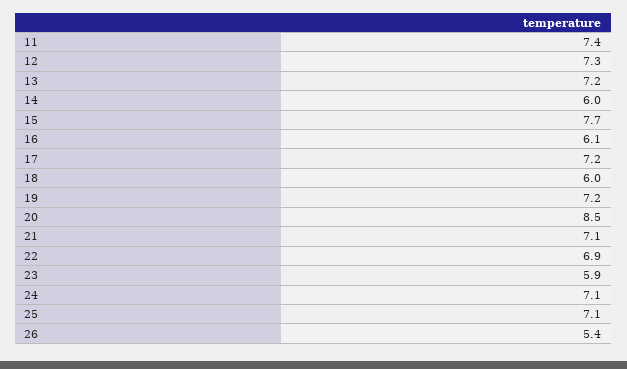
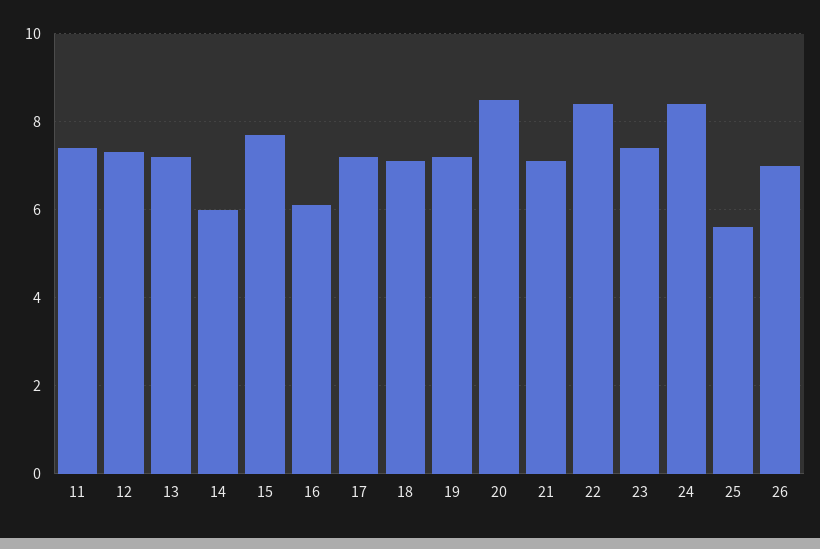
  {
    "11": 7.4,
    "12": 7.3,
    "13": 7.2,
    "14": 6,
    "15": 7.7,
    "16": 6.1,
    "17": 7.2,
-   "18": 6,
+   "18": 7,
    "19": 7.2,
    "20": 8.5,
    "21": 7.1,
-   "22": 6.9,
+   "22": 8.5,
-   "23": 5.9,
+   "23": 7.5,
-   "24": 7.1,
+   "24": 8.5,
-   "25": 7.1,
+   "25": 5.5,
-   "26": 5.4
+   "26": 7
  }

